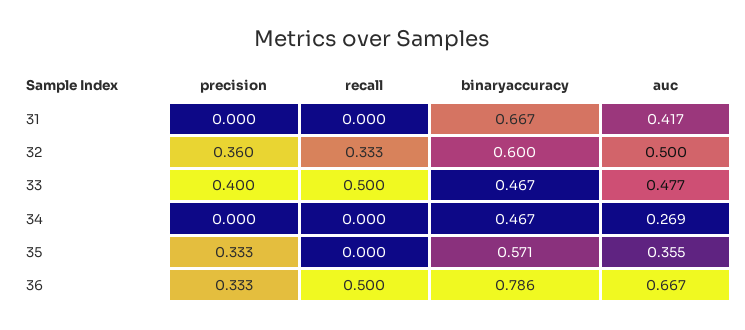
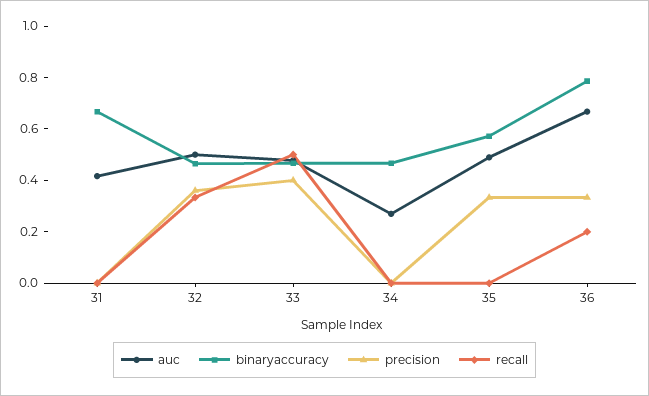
  {
    "precision": {
      "31": 0,
      "32": 0.36,
      "33": 0.4,
      "34": 0,
      "35": 0.333,
      "36": 0.333
    },
    "recall": {
      "31": 0,
      "32": 0.333,
      "33": 0.5,
      "34": 0,
      "35": 0,
-     "36": 0.5
+     "36": 0.2
    },
    "binaryaccuracy": {
      "31": 0.667,
-     "32": 0.6,
+     "32": 0.45,
      "33": 0.467,
      "34": 0.467,
      "35": 0.571,
      "36": 0.786
    },
    "auc": {
      "31": 0.417,
      "32": 0.5,
      "33": 0.477,
      "34": 0.269,
-     "35": 0.355,
+     "35": 0.5,
      "36": 0.667
    }
  }

